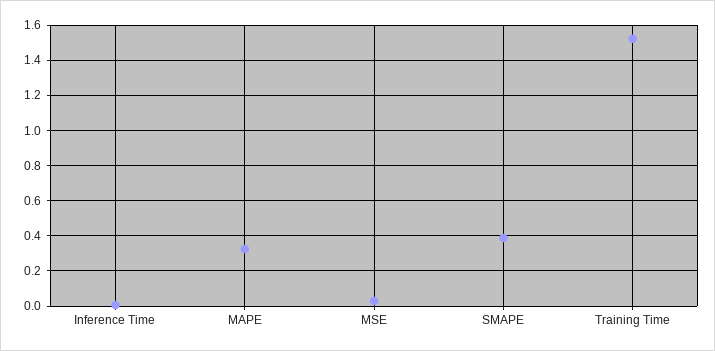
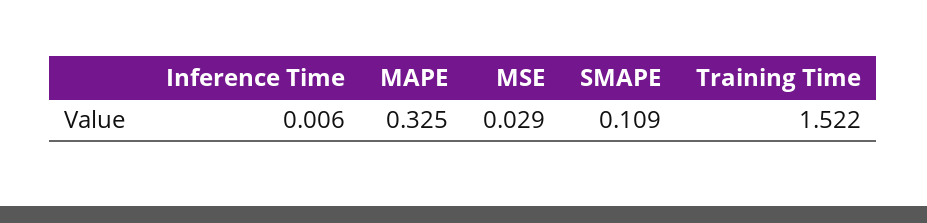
  {
    "Inference Time": 0.006,
    "MAPE": 0.325,
    "MSE": 0.029,
-   "SMAPE": 0.4,
+   "SMAPE": 0.109,
    "Training Time": 1.522
  }

